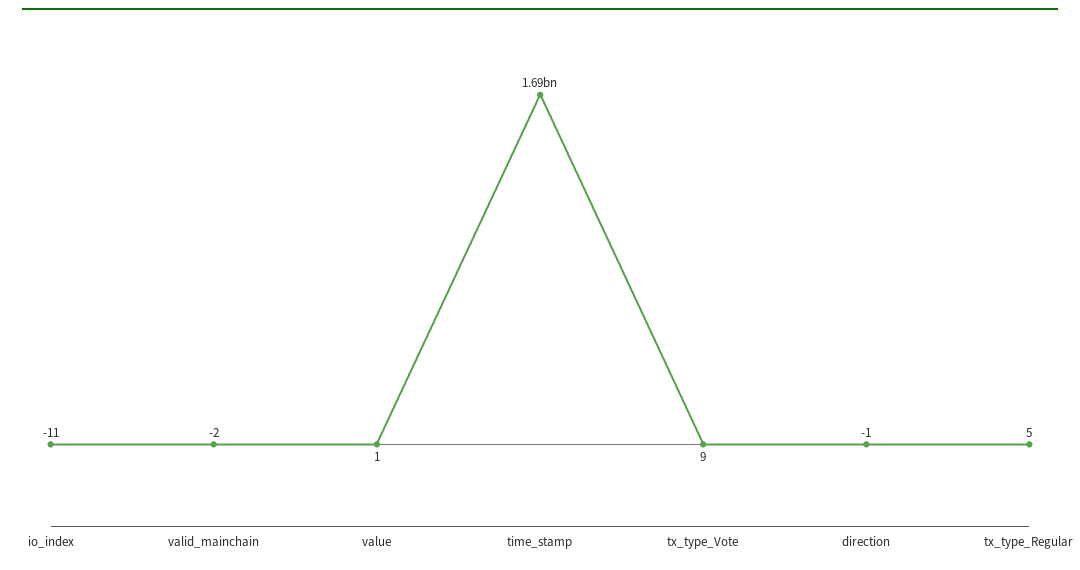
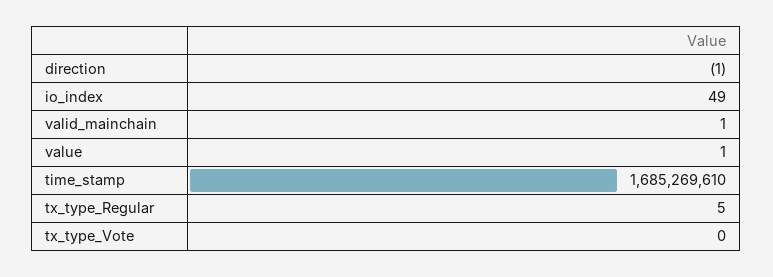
  {
-   "io_index": -11,
+   "io_index": 49,
-   "valid_mainchain": -2,
+   "valid_mainchain": 1,
    "value": 1,
    "time_stamp": 1685269610,
-   "tx_type_Vote": 9,
+   "tx_type_Vote": 0,
    "direction": -1,
    "tx_type_Regular": 5
  }

